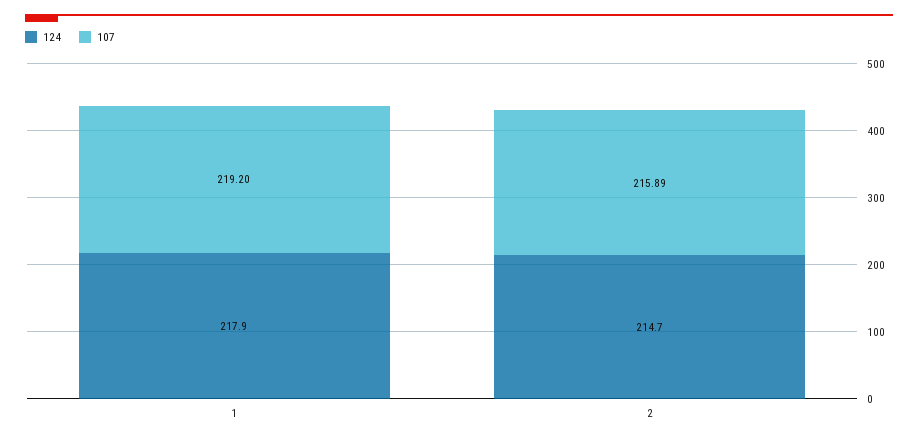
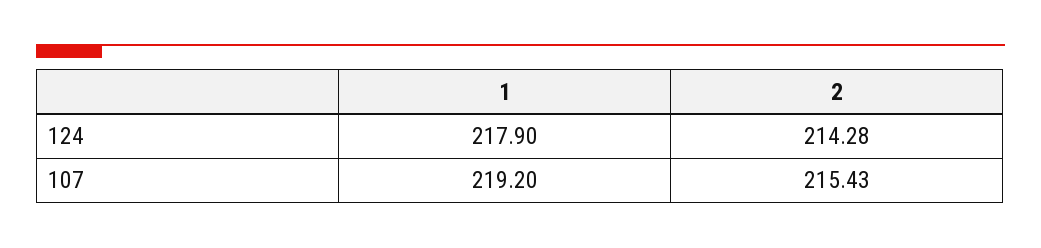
  {
    "124": {
      "1": 217.9,
-     "2": 214.7
+     "2": 214.28
    },
    "107": {
      "1": 219.2,
-     "2": 215.89
+     "2": 215.43
    }
  }

